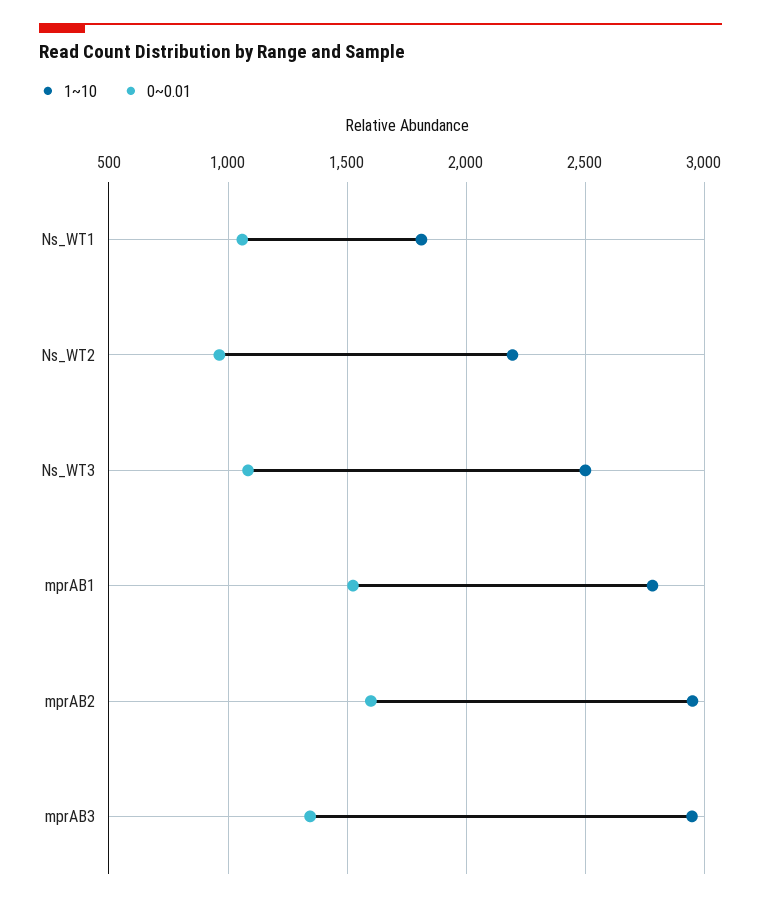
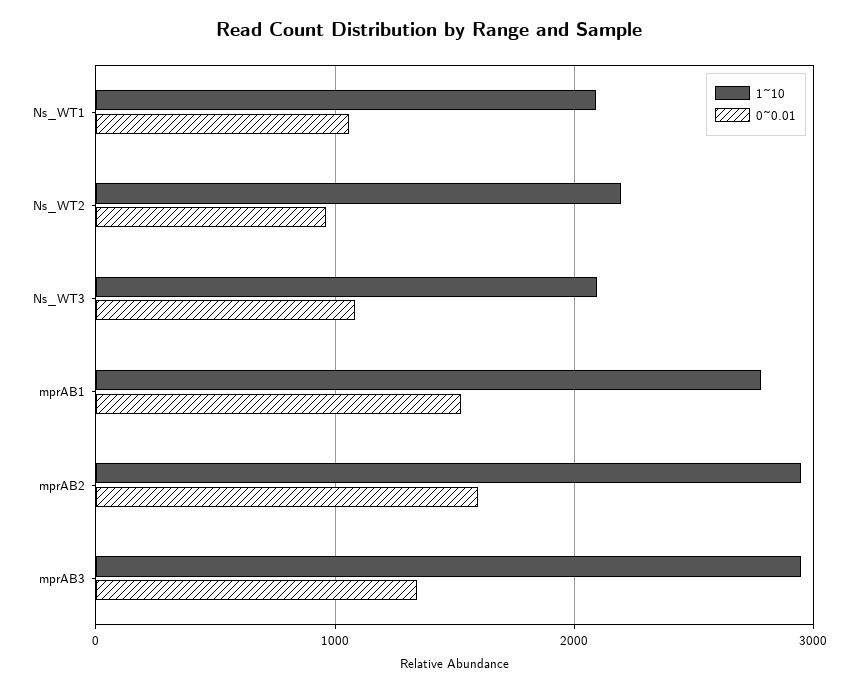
  {
    "1~10": {
-     "Ns_WT1": 1800,
+     "Ns_WT1": 2100,
      "Ns_WT2": 2200,
-     "Ns_WT3": 2500,
+     "Ns_WT3": 2100,
      "mprAB1": 2800,
      "mprAB2": 2950,
      "mprAB3": 2950
    },
    "0~0.01": {
      "Ns_WT1": 1050,
      "Ns_WT2": 950,
      "Ns_WT3": 1100,
      "mprAB1": 1550,
      "mprAB2": 1600,
      "mprAB3": 1350
    }
  }

